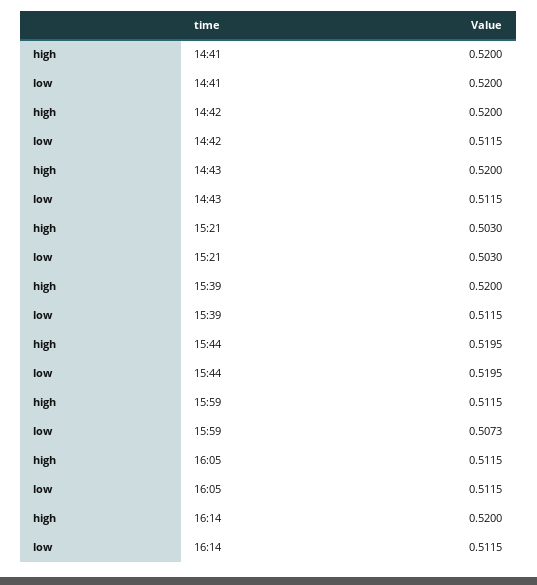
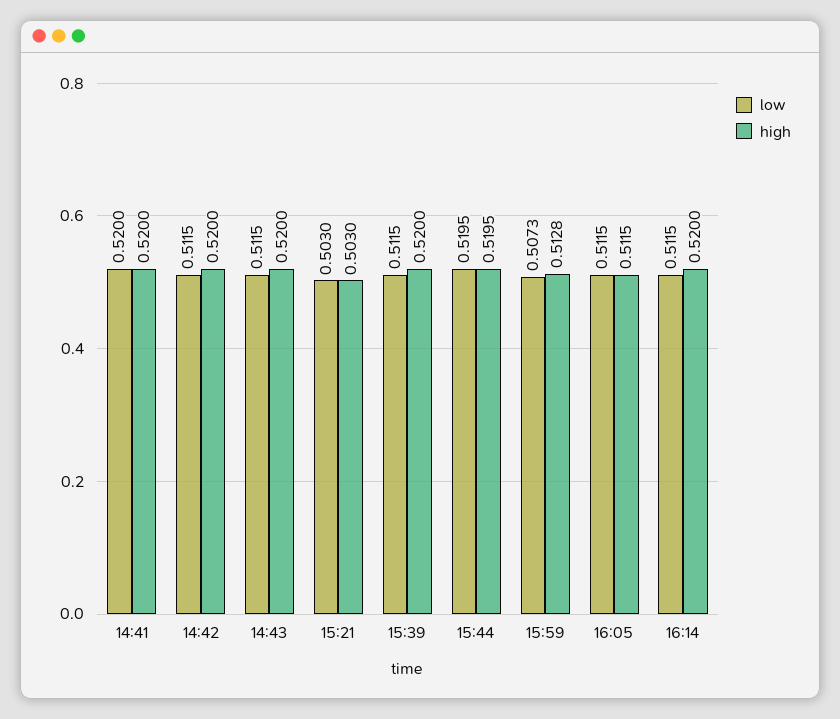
  {
    "high": {
      "14:41": 0.52,
      "14:42": 0.52,
      "14:43": 0.52,
      "15:21": 0.503,
      "15:39": 0.52,
      "15:44": 0.5195,
-     "15:59": 0.5115,
+     "15:59": 0.5128,
      "16:05": 0.5115,
      "16:14": 0.52
    },
    "low": {
      "14:41": 0.52,
      "14:42": 0.5115,
      "14:43": 0.5115,
      "15:21": 0.503,
      "15:39": 0.5115,
      "15:44": 0.5195,
      "15:59": 0.5073,
      "16:05": 0.5115,
      "16:14": 0.5115
    }
  }

